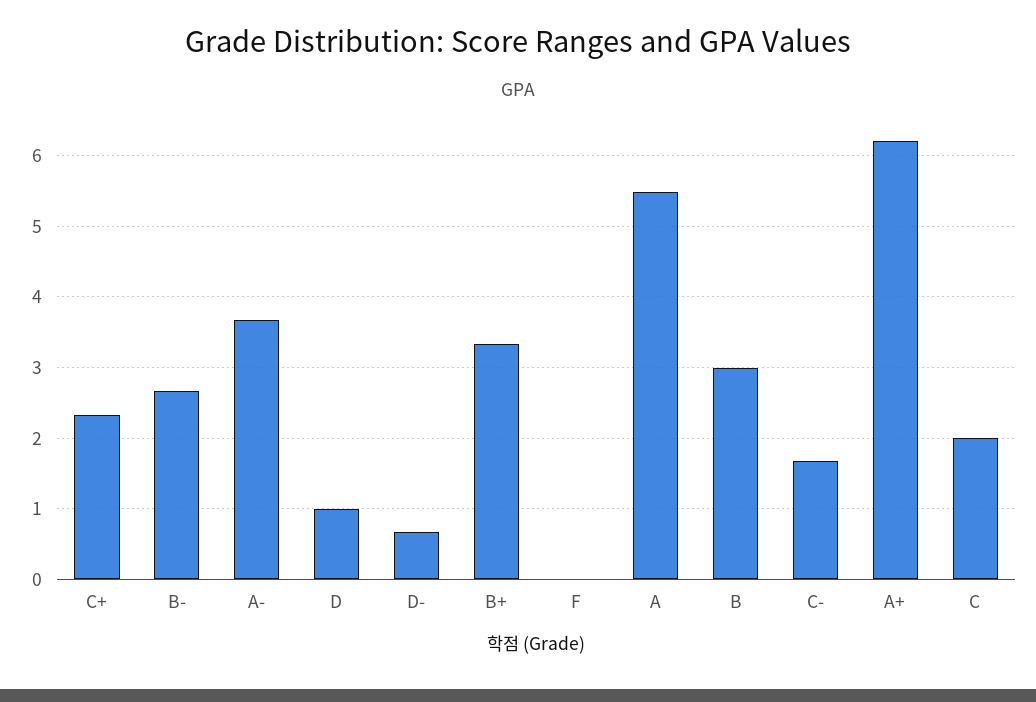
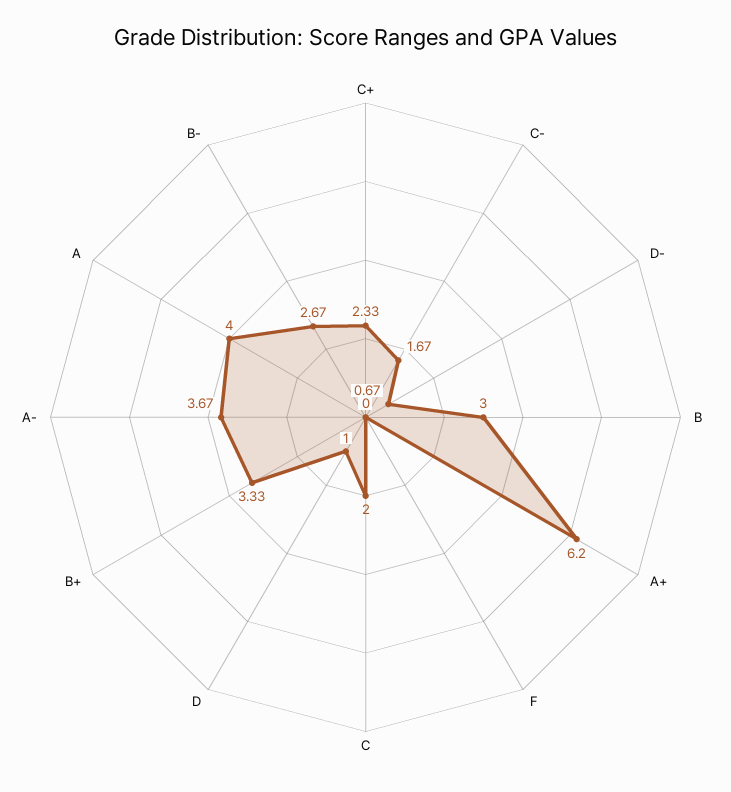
  {
    "C+": 2.33,
    "B-": 2.67,
    "A-": 3.67,
    "D": 1,
    "D-": 0.67,
    "B+": 3.33,
    "F": 0,
-   "A": 5.5,
+   "A": 4,
    "B": 3,
    "C-": 1.67,
    "A+": 6.2,
    "C": 2
  }

